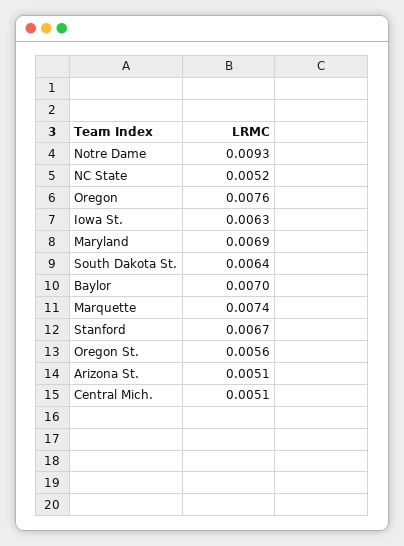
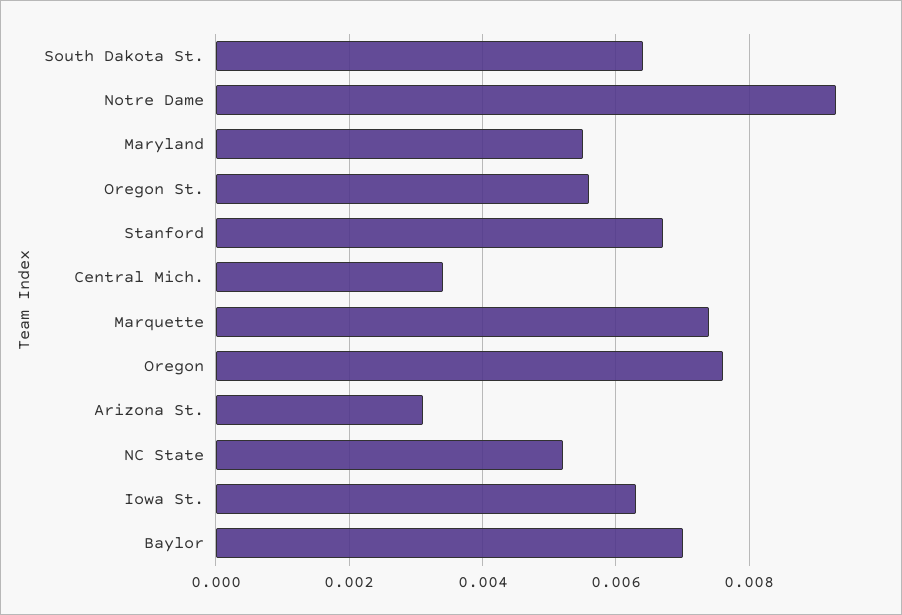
  {
    "Notre Dame": 0.0093,
    "NC State": 0.0052,
    "Oregon": 0.0076,
    "Iowa St.": 0.0063,
-   "Maryland": 0.0069,
+   "Maryland": 0.0055,
    "South Dakota St.": 0.0064,
    "Baylor": 0.007,
    "Marquette": 0.0074,
    "Stanford": 0.0067,
    "Oregon St.": 0.0056,
-   "Arizona St.": 0.0051,
+   "Arizona St.": 0.003,
-   "Central Mich.": 0.0051
+   "Central Mich.": 0.0035
  }

